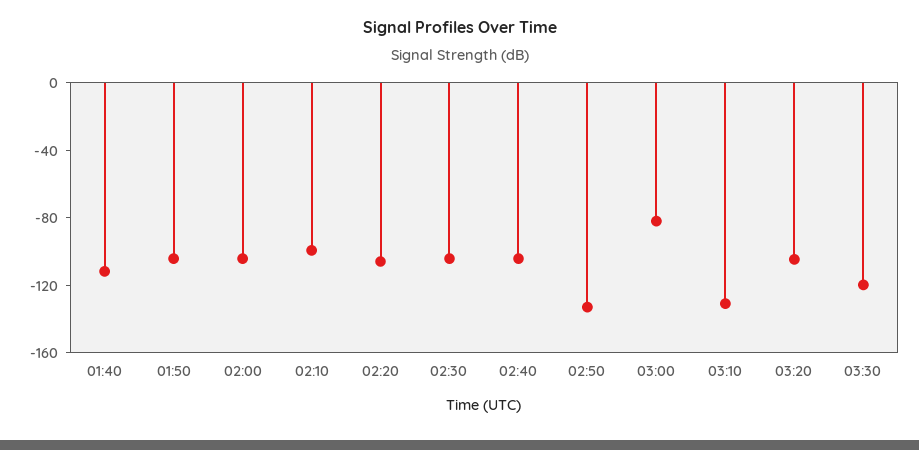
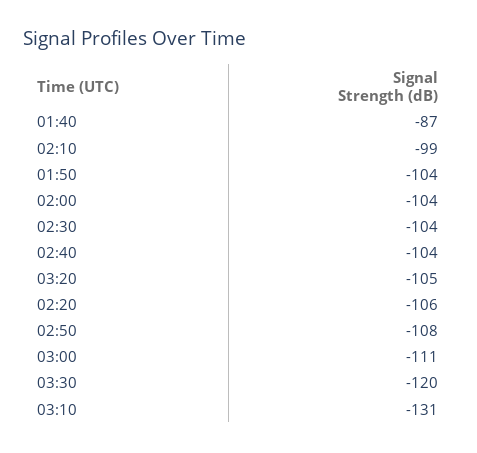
  {
-   "01:40": -110,
+   "01:40": -87,
    "01:50": -104,
    "02:00": -104,
    "02:10": -99,
    "02:20": -106,
    "02:30": -104,
    "02:40": -104,
-   "02:50": -130,
+   "02:50": -108,
-   "03:00": -80,
+   "03:00": -111,
    "03:10": -131,
    "03:20": -105,
    "03:30": -120
  }

